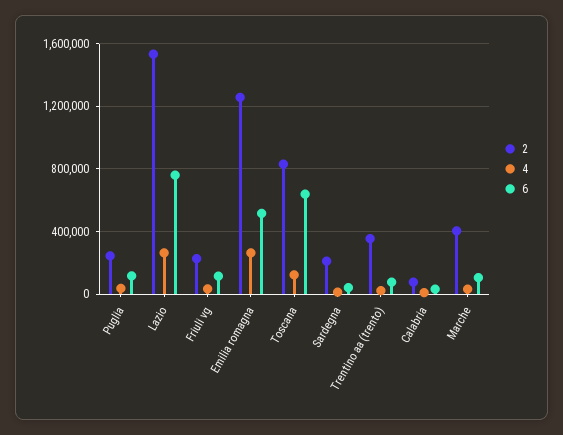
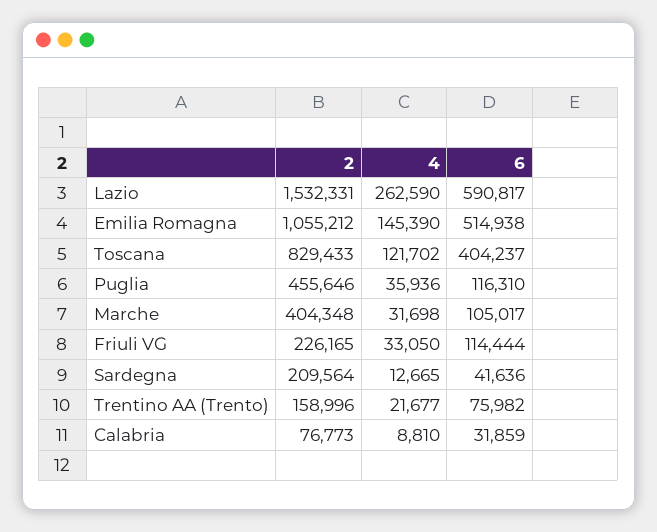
  {
    "2": {
-     "Puglia": 250000,
+     "Puglia": 455646,
      "Lazio": 1532331,
      "Friuli vg": 226165,
-     "Emilia romagna": 1250000,
+     "Emilia romagna": 1055212,
      "Toscana": 829433,
      "Sardegna": 209564,
-     "Trentino aa (trento)": 350000,
+     "Trentino aa (trento)": 158996,
      "Calabria": 76773,
      "Marche": 404348
    },
    "4": {
      "Puglia": 35936,
      "Lazio": 262590,
      "Friuli vg": 33050,
-     "Emilia romagna": 250000,
+     "Emilia romagna": 145390,
      "Toscana": 121702,
      "Sardegna": 12665,
      "Trentino aa (trento)": 21677,
      "Calabria": 8810,
      "Marche": 31698
    },
    "6": {
      "Puglia": 116310,
-     "Lazio": 750000,
+     "Lazio": 590817,
      "Friuli vg": 114444,
      "Emilia romagna": 514938,
-     "Toscana": 650000,
+     "Toscana": 404237,
      "Sardegna": 41636,
      "Trentino aa (trento)": 75982,
      "Calabria": 31859,
      "Marche": 105017
    }
  }

